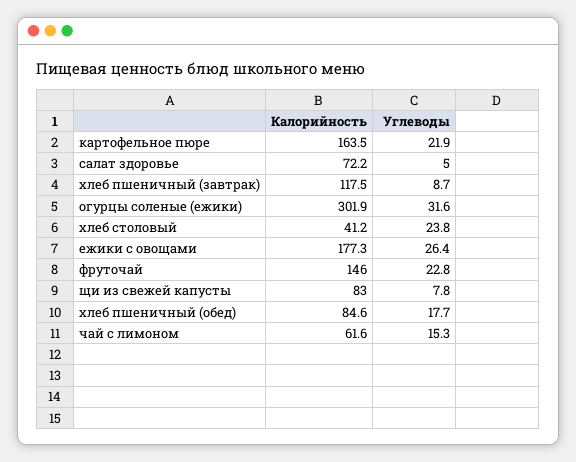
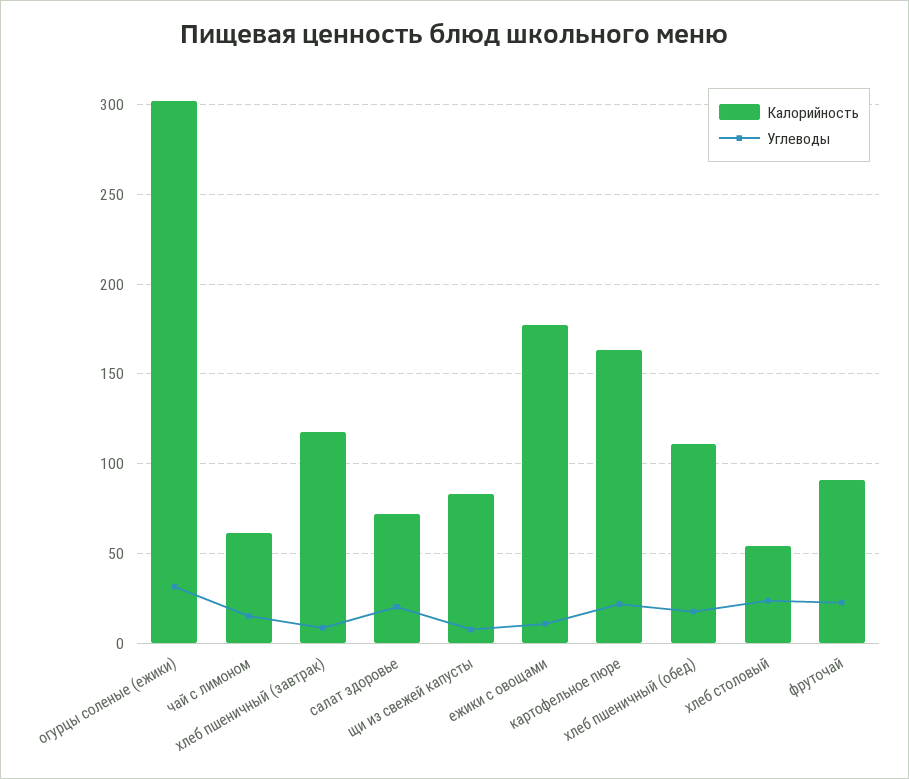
  {
    "Калорийность": {
      "картофельное пюре": 163.5,
      "салат здоровье": 72.2,
      "хлеб пшеничный (завтрак)": 117.5,
      "огурцы соленые (ежики)": 301.9,
-     "хлеб столовый": 41.2,
+     "хлеб столовый": 55,
      "ежики с овощами": 177.3,
-     "фруточай": 146,
+     "фруточай": 90,
      "щи из свежей капусты": 83,
-     "хлеб пшеничный (обед)": 84.6,
+     "хлеб пшеничный (обед)": 110,
      "чай с лимоном": 61.6
    },
    "Углеводы": {
      "картофельное пюре": 21.9,
-     "салат здоровье": 5,
+     "салат здоровье": 20,
      "хлеб пшеничный (завтрак)": 8.7,
      "огурцы соленые (ежики)": 31.6,
      "хлеб столовый": 23.8,
-     "ежики с овощами": 26.4,
+     "ежики с овощами": 10,
      "фруточай": 22.8,
      "щи из свежей капусты": 7.8,
      "хлеб пшеничный (обед)": 17.7,
      "чай с лимоном": 15.3
    }
  }

